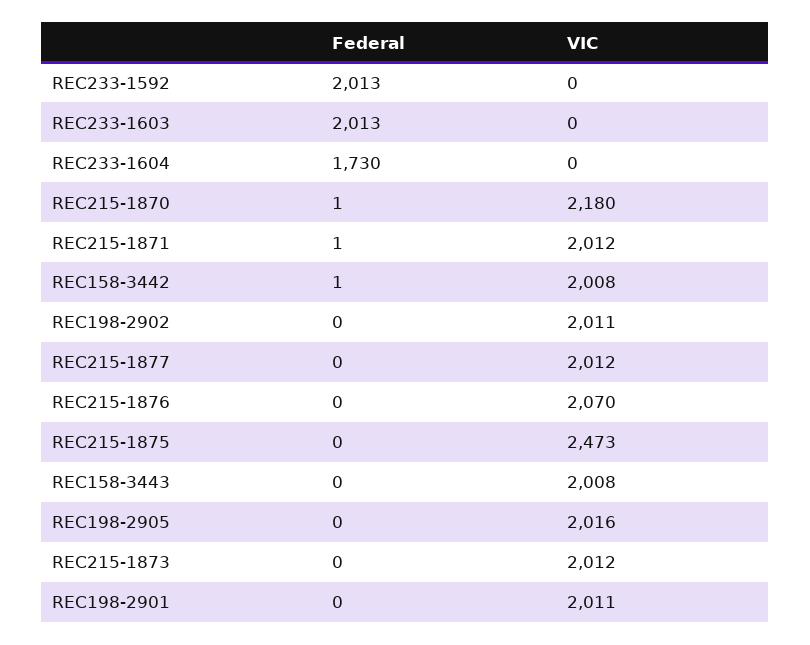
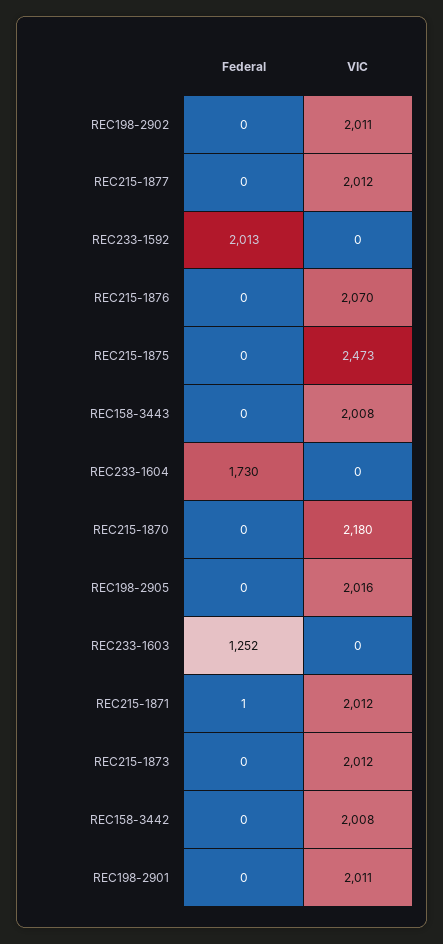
  {
    "Federal": {
      "REC233-1592": 2013,
-     "REC233-1603": 2013,
+     "REC233-1603": 1252,
      "REC233-1604": 1730,
-     "REC215-1870": 1,
+     "REC215-1870": 0,
      "REC215-1871": 1,
-     "REC158-3442": 1,
+     "REC158-3442": 0,
      "REC198-2902": 0,
      "REC215-1877": 0,
      "REC215-1876": 0,
      "REC215-1875": 0,
      "REC158-3443": 0,
      "REC198-2905": 0,
      "REC215-1873": 0,
      "REC198-2901": 0
    },
    "VIC": {
      "REC233-1592": 0,
      "REC233-1603": 0,
      "REC233-1604": 0,
      "REC215-1870": 2180,
      "REC215-1871": 2012,
      "REC158-3442": 2008,
      "REC198-2902": 2011,
      "REC215-1877": 2012,
      "REC215-1876": 2070,
      "REC215-1875": 2473,
      "REC158-3443": 2008,
      "REC198-2905": 2016,
      "REC215-1873": 2012,
      "REC198-2901": 2011
    }
  }

